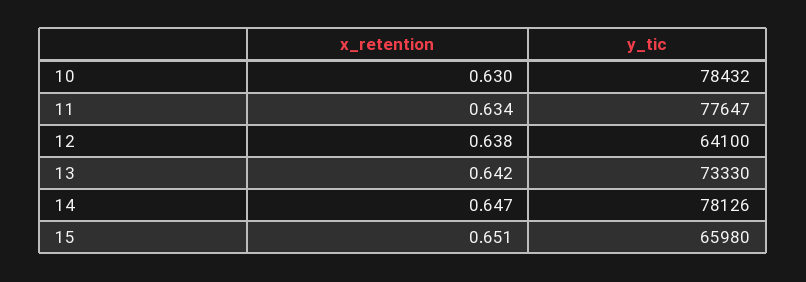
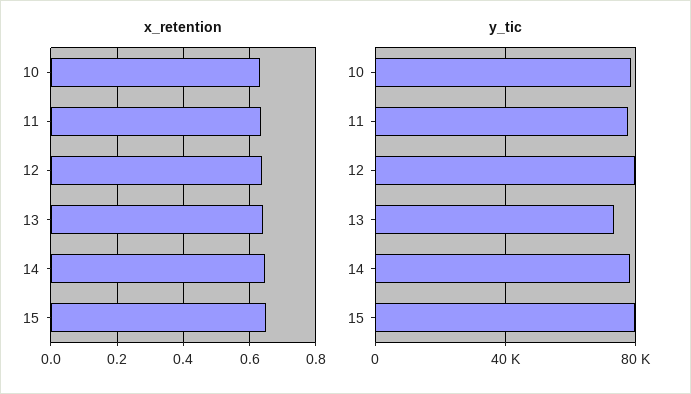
  {
    "x_retention": {
      "10": 0.63,
      "11": 0.634,
      "12": 0.638,
      "13": 0.642,
      "14": 0.647,
      "15": 0.651
    },
    "y_tic": {
      "10": 78432,
      "11": 77647,
-     "12": 64100,
+     "12": 80000,
      "13": 73330,
      "14": 78126,
-     "15": 65980
+     "15": 80000
    }
  }

